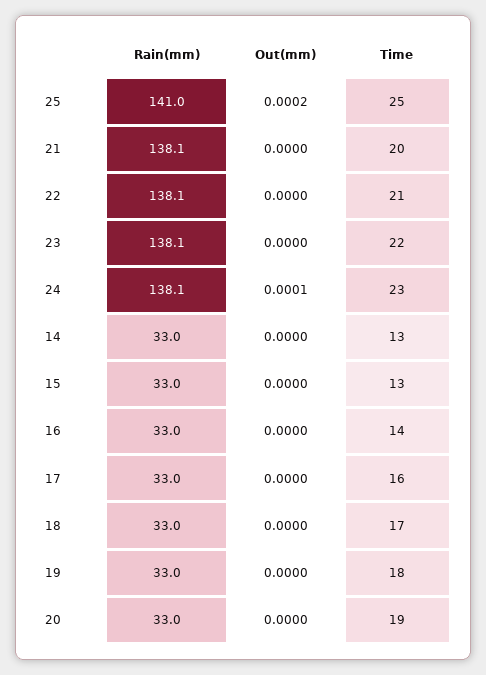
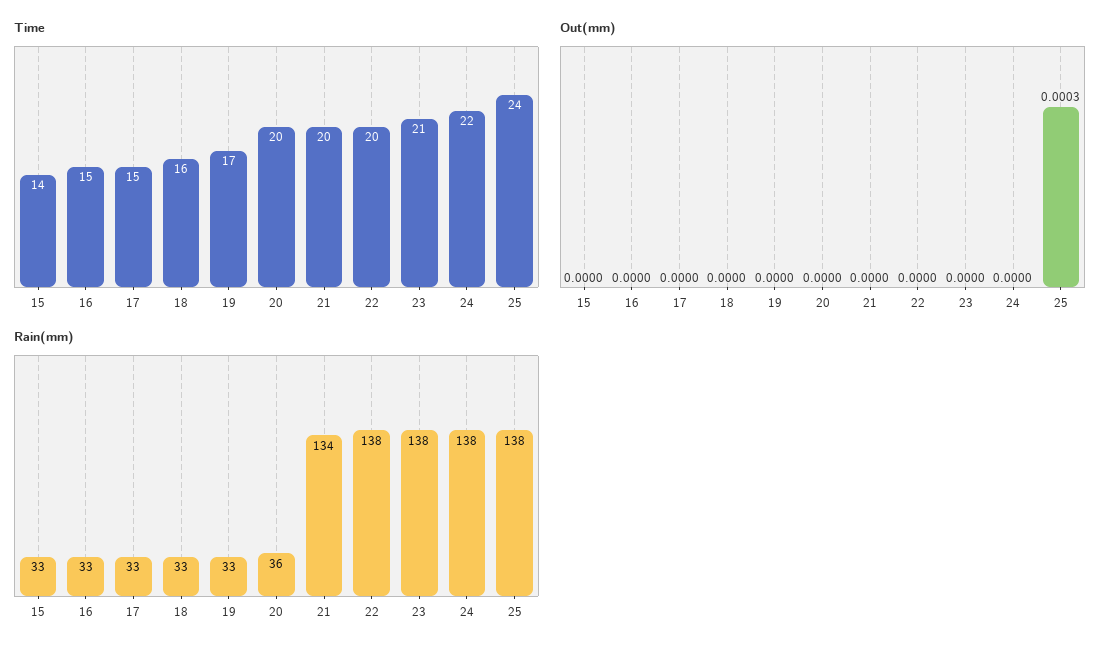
  {
    "Rain(mm)": {
-     "25": 141,
+     "25": 138,
-     "21": 138.1,
+     "21": 134,
      "22": 138.1,
      "23": 138.1,
      "24": 138.1,
-     "14": 33,
      "15": 33,
      "16": 33,
      "17": 33,
      "18": 33,
      "19": 33,
-     "20": 33
+     "20": 36
    },
    "Out(mm)": {
-     "25": 0.0002,
+     "25": 0.0003,
      "21": 0,
      "22": 0,
      "23": 0,
-     "24": 0.0001,
+     "24": 0,
-     "14": 0,
      "15": 0,
      "16": 0,
      "17": 0,
      "18": 0,
      "19": 0,
      "20": 0
    },
    "Time": {
-     "25": 25,
+     "25": 24,
      "21": 20,
-     "22": 21,
+     "22": 20,
-     "23": 22,
+     "23": 21,
-     "24": 23,
+     "24": 22,
-     "14": 13,
-     "15": 13,
+     "15": 14,
-     "16": 14,
+     "16": 15,
-     "17": 16,
+     "17": 15,
-     "18": 17,
+     "18": 16,
-     "19": 18,
+     "19": 17,
-     "20": 19
+     "20": 20
    }
  }

